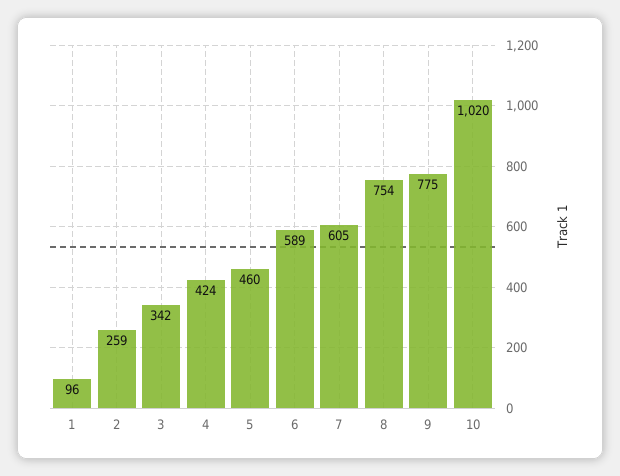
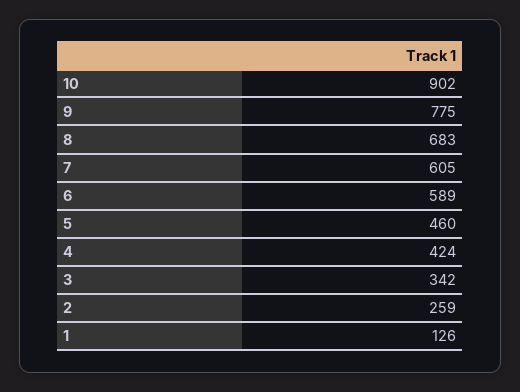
  {
-   "1": 96,
+   "1": 126,
    "2": 259,
    "3": 342,
    "4": 424,
    "5": 460,
    "6": 589,
    "7": 605,
-   "8": 754,
+   "8": 683,
    "9": 775,
-   "10": 1020
+   "10": 902
  }

